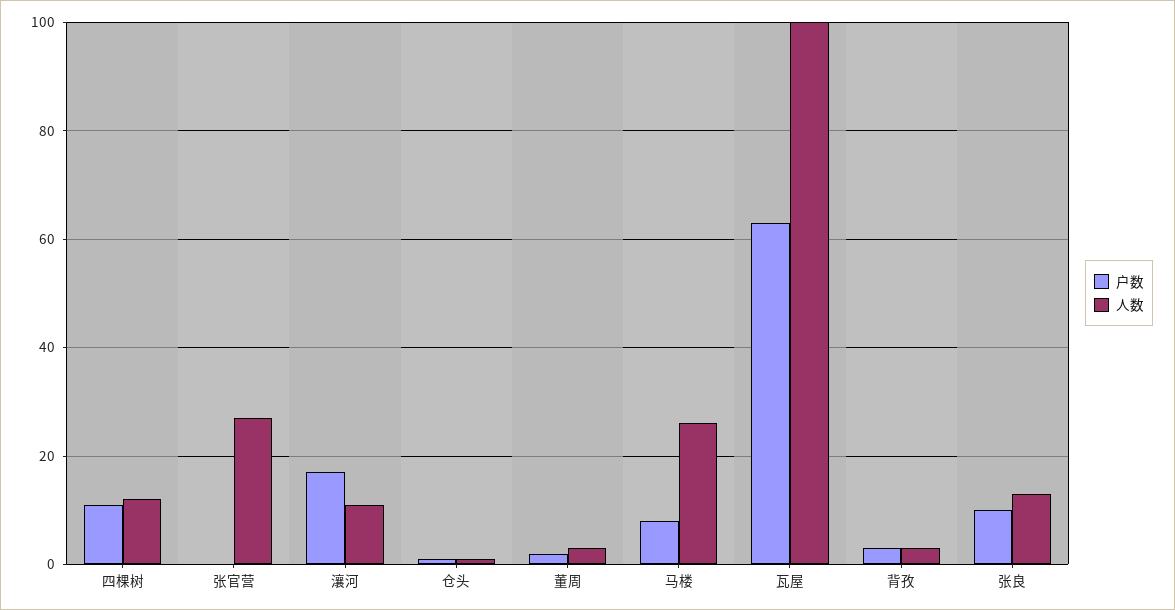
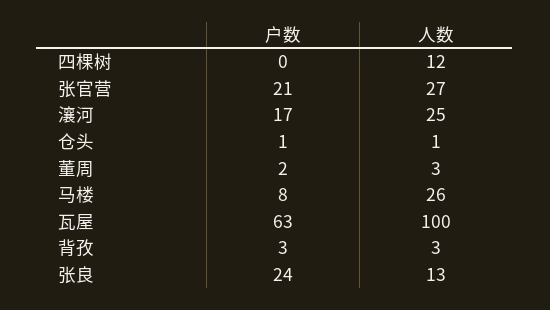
  {
    "户数": {
-     "四棵树": 10,
+     "四棵树": 0,
-     "张官营": 0,
+     "张官营": 21,
      "瀼河": 17,
      "仓头": 1,
      "董周": 2,
      "马楼": 8,
      "瓦屋": 63,
      "背孜": 3,
-     "张良": 10
+     "张良": 24
    },
    "人数": {
      "四棵树": 12,
      "张官营": 27,
-     "瀼河": 10,
+     "瀼河": 25,
      "仓头": 1,
      "董周": 3,
      "马楼": 26,
      "瓦屋": 100,
      "背孜": 3,
      "张良": 13
    }
  }

